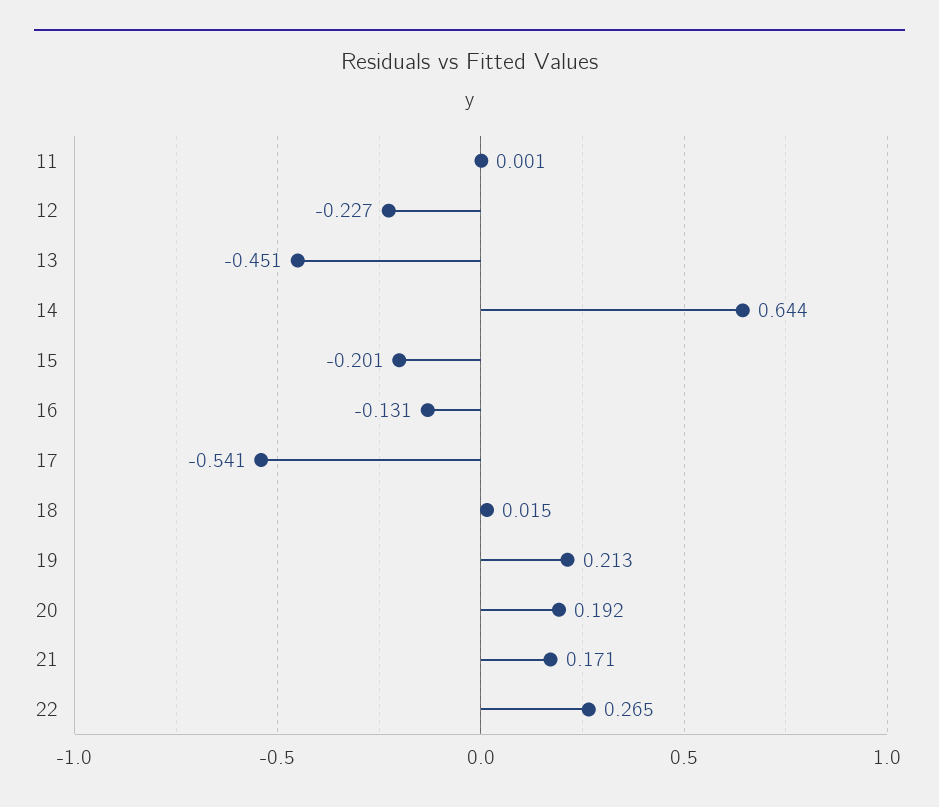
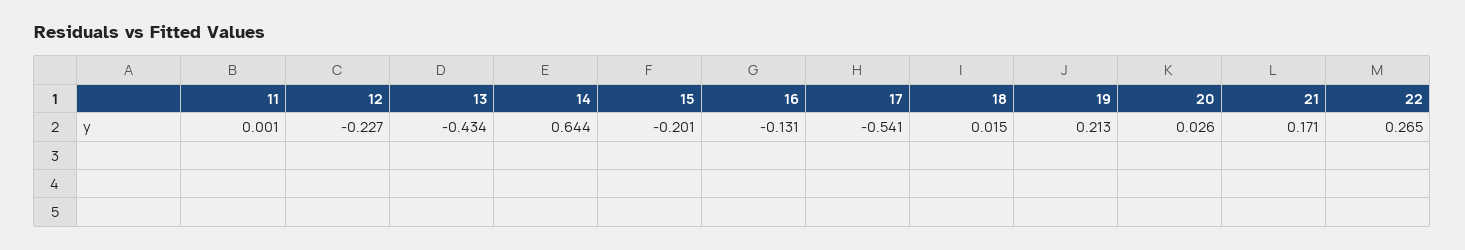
  {
    "11": 0.001,
    "12": -0.227,
-   "13": -0.451,
+   "13": -0.434,
    "14": 0.644,
    "15": -0.201,
    "16": -0.131,
    "17": -0.541,
    "18": 0.015,
    "19": 0.213,
-   "20": 0.192,
+   "20": 0.026,
    "21": 0.171,
    "22": 0.265
  }

